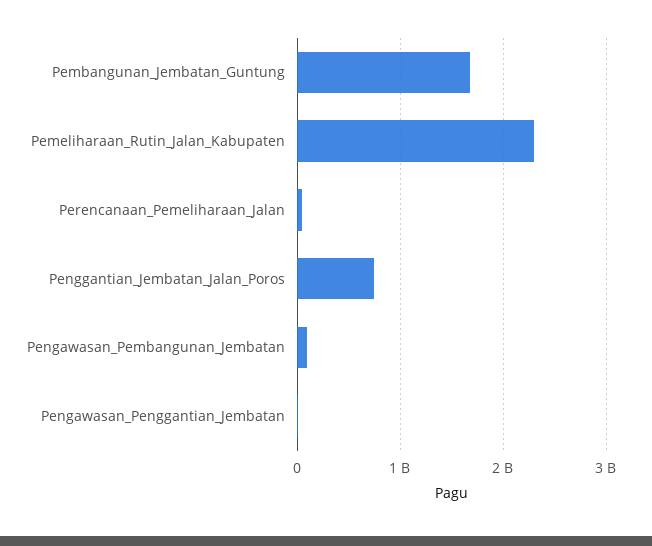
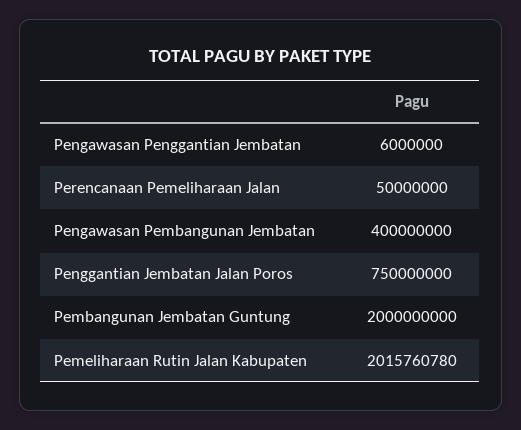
  {
-   "Pembangunan_Jembatan_Guntung": 1700000000,
+   "Pembangunan_Jembatan_Guntung": 2000000000,
-   "Pemeliharaan_Rutin_Jalan_Kabupaten": 2300000000,
+   "Pemeliharaan_Rutin_Jalan_Kabupaten": 2015760780,
    "Perencanaan_Pemeliharaan_Jalan": 50000000,
    "Penggantian_Jembatan_Jalan_Poros": 750000000,
-   "Pengawasan_Pembangunan_Jembatan": 100000000,
+   "Pengawasan_Pembangunan_Jembatan": 400000000,
    "Pengawasan_Penggantian_Jembatan": 6000000
  }

